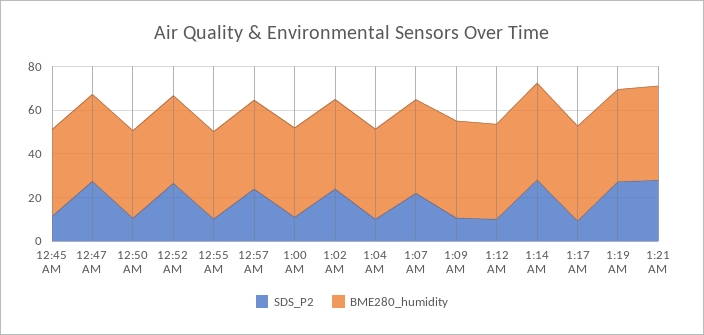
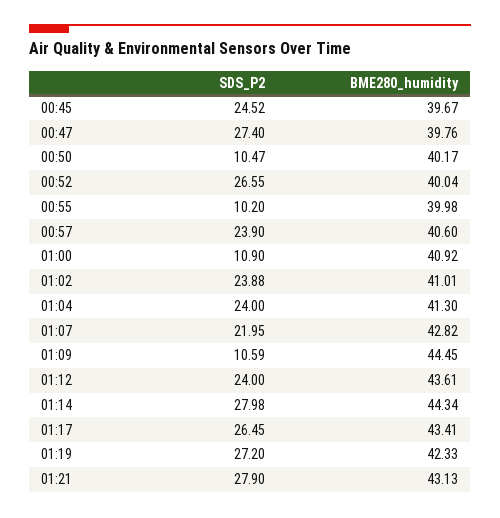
  {
    "SDS_P2": {
-     "12:45 AM": 10,
+     "12:45 AM": 24.52,
      "12:47 AM": 27.4,
      "12:50 AM": 10.47,
      "12:52 AM": 26.55,
      "12:55 AM": 10.2,
      "12:57 AM": 23.9,
      "1:00 AM": 10.9,
      "1:02 AM": 23.88,
-     "1:04 AM": 10,
+     "1:04 AM": 24,
      "1:07 AM": 21.95,
      "1:09 AM": 10.59,
-     "1:12 AM": 10,
+     "1:12 AM": 24,
      "1:14 AM": 27.98,
-     "1:17 AM": 10,
+     "1:17 AM": 26.45,
      "1:19 AM": 27.2,
      "1:21 AM": 27.9
    },
    "BME280_humidity": {
      "12:45 AM": 39.67,
      "12:47 AM": 39.76,
      "12:50 AM": 40.17,
      "12:52 AM": 40.04,
      "12:55 AM": 39.98,
      "12:57 AM": 40.6,
      "1:00 AM": 40.92,
      "1:02 AM": 41.01,
      "1:04 AM": 41.3,
      "1:07 AM": 42.82,
      "1:09 AM": 44.45,
      "1:12 AM": 43.61,
      "1:14 AM": 44.34,
      "1:17 AM": 43.41,
      "1:19 AM": 42.33,
      "1:21 AM": 43.13
    }
  }

